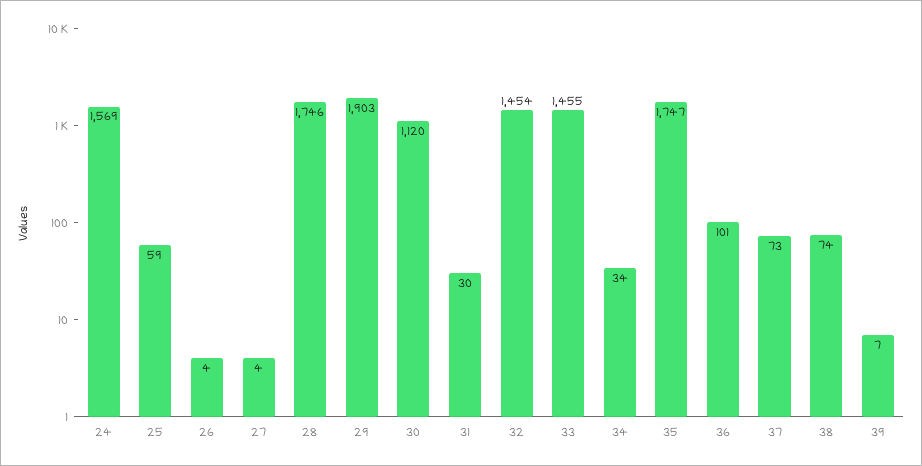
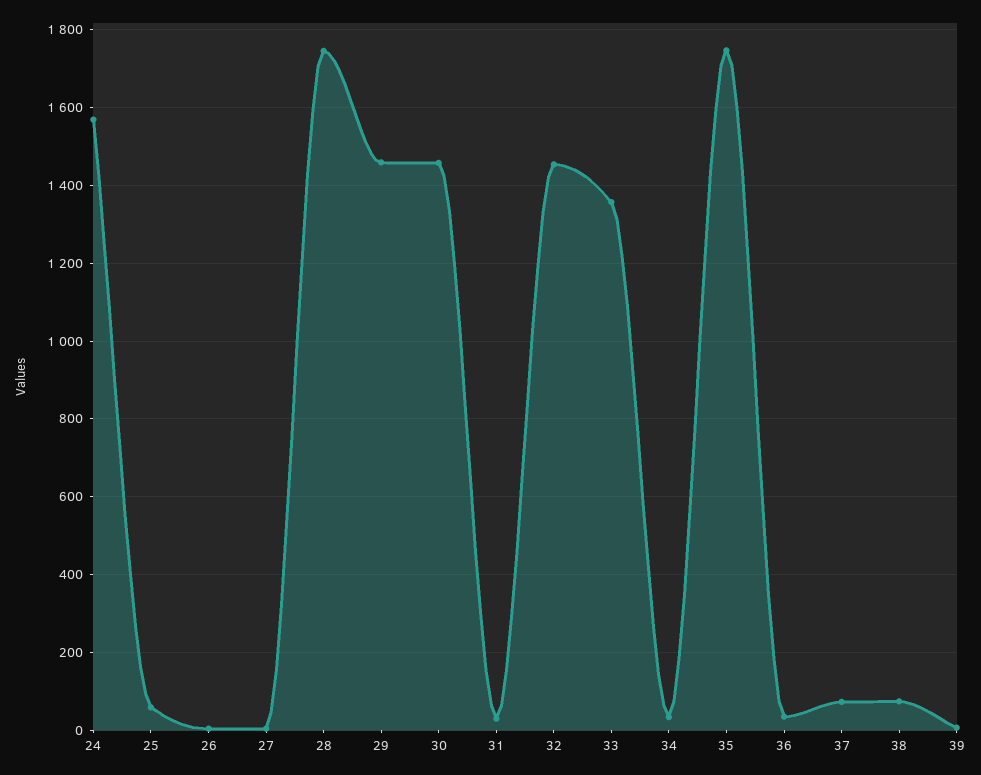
  {
    "24": 1569,
    "25": 59,
    "26": 4,
    "27": 4,
    "28": 1746,
-   "29": 1903,
+   "29": 1460,
-   "30": 1120,
+   "30": 1460,
    "31": 30,
    "32": 1454,
-   "33": 1455,
+   "33": 1360,
    "34": 34,
    "35": 1747,
-   "36": 101,
+   "36": 40,
    "37": 73,
    "38": 74,
    "39": 7
  }

